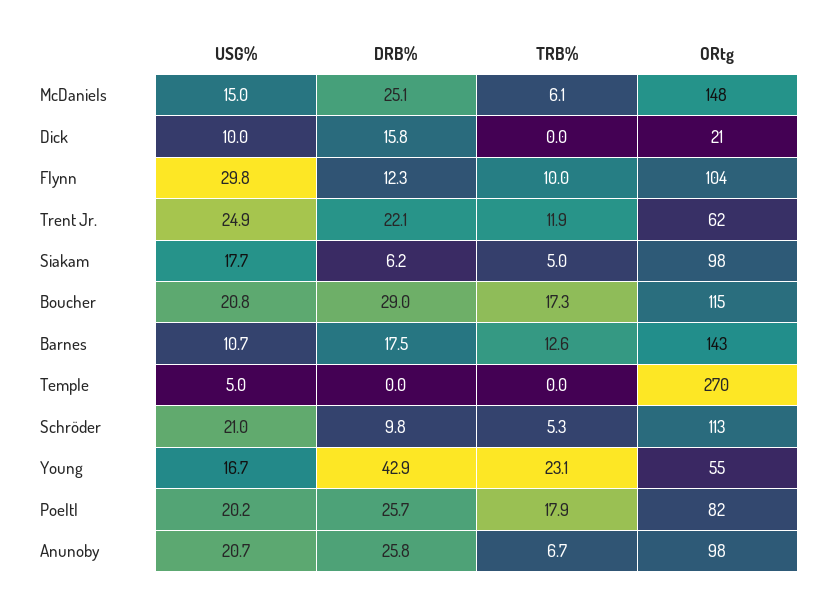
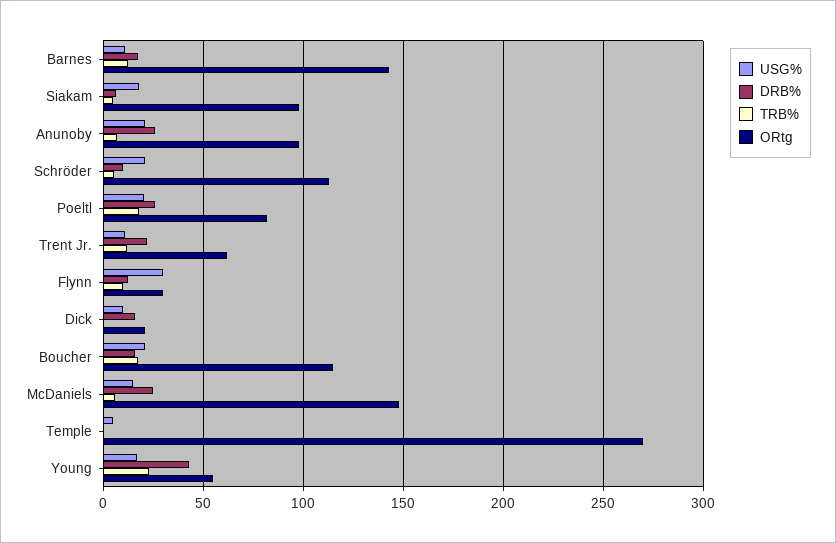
  {
    "USG%": {
      "McDaniels": 15,
      "Dick": 10,
      "Flynn": 29.8,
-     "Trent Jr.": 24.9,
+     "Trent Jr.": 10,
      "Siakam": 17.7,
      "Boucher": 20.8,
      "Barnes": 10.7,
      "Temple": 5,
      "Schröder": 21,
      "Young": 16.7,
      "Poeltl": 20.2,
      "Anunoby": 20.7
    },
    "DRB%": {
      "McDaniels": 25.1,
      "Dick": 15.8,
      "Flynn": 12.3,
      "Trent Jr.": 22.1,
      "Siakam": 6.2,
-     "Boucher": 29,
+     "Boucher": 15,
      "Barnes": 17.5,
      "Temple": 0,
      "Schröder": 9.8,
      "Young": 42.9,
      "Poeltl": 25.7,
      "Anunoby": 25.8
    },
    "TRB%": {
      "McDaniels": 6.1,
      "Dick": 0,
      "Flynn": 10,
      "Trent Jr.": 11.9,
      "Siakam": 5,
      "Boucher": 17.3,
      "Barnes": 12.6,
      "Temple": 0,
      "Schröder": 5.3,
      "Young": 23.1,
      "Poeltl": 17.9,
      "Anunoby": 6.7
    },
    "ORtg": {
      "McDaniels": 148,
      "Dick": 21,
-     "Flynn": 104,
+     "Flynn": 30,
      "Trent Jr.": 62,
      "Siakam": 98,
      "Boucher": 115,
      "Barnes": 143,
      "Temple": 270,
      "Schröder": 113,
      "Young": 55,
      "Poeltl": 82,
      "Anunoby": 98
    }
  }

